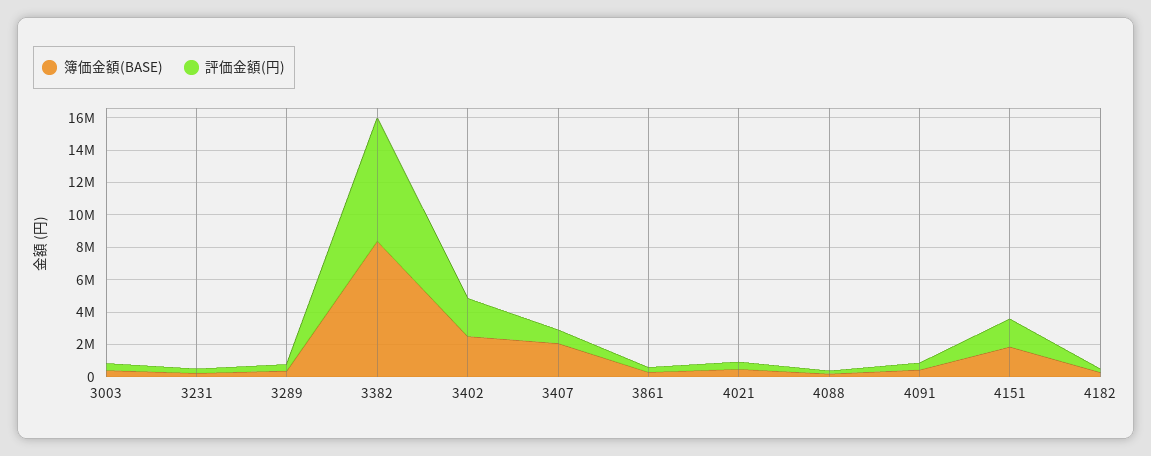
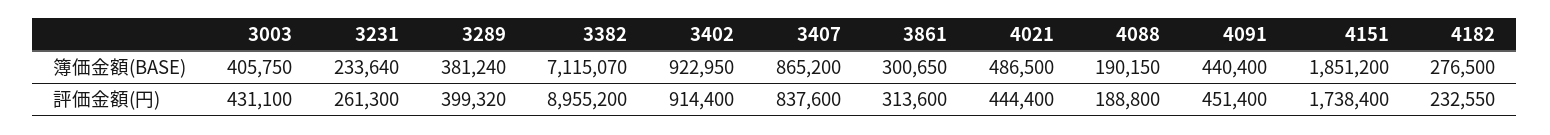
  {
    "簿価金額(BASE)": {
      "3003": 405750,
      "3231": 233640,
      "3289": 381240,
-     "3382": 8500000,
+     "3382": 7115070,
-     "3402": 2500000,
+     "3402": 922950,
-     "3407": 2000000,
+     "3407": 865200,
      "3861": 300650,
      "4021": 486500,
      "4088": 190150,
      "4091": 440400,
      "4151": 1851200,
      "4182": 276500
    },
    "評価金額(円)": {
      "3003": 431100,
      "3231": 261300,
      "3289": 399320,
-     "3382": 7500000,
+     "3382": 8955200,
-     "3402": 2500000,
+     "3402": 914400,
      "3407": 837600,
      "3861": 313600,
      "4021": 444400,
      "4088": 188800,
      "4091": 451400,
      "4151": 1738400,
      "4182": 232550
    }
  }

